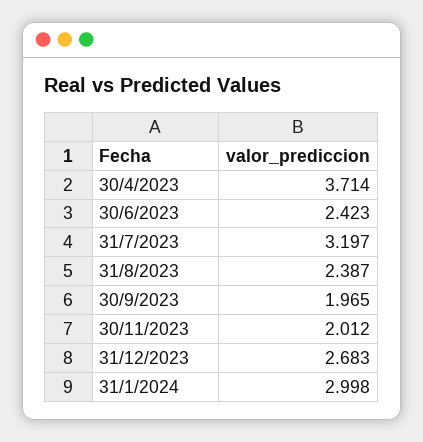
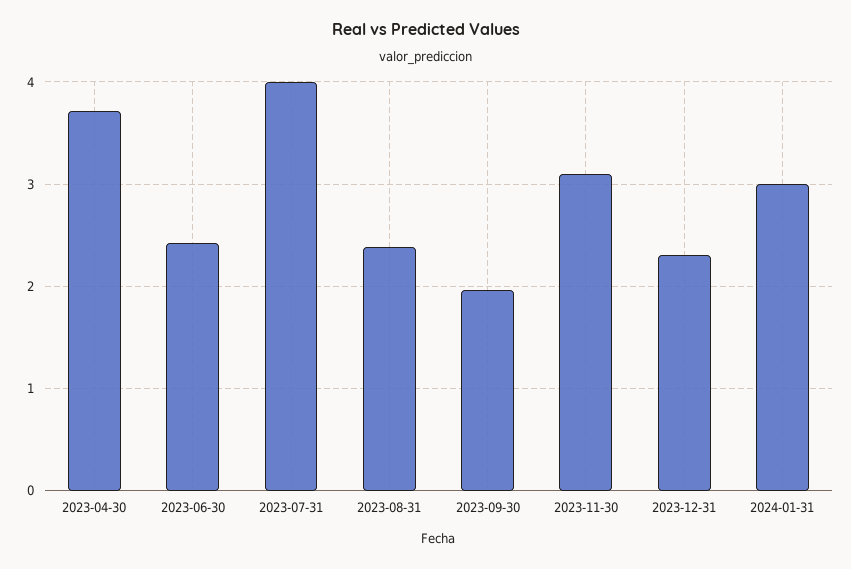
  {
    "30/4/2023": 3.714,
    "30/6/2023": 2.423,
-   "31/7/2023": 3.197,
+   "31/7/2023": 4,
    "31/8/2023": 2.387,
    "30/9/2023": 1.965,
-   "30/11/2023": 2.012,
+   "30/11/2023": 3.1,
-   "31/12/2023": 2.683,
+   "31/12/2023": 2.3,
    "31/1/2024": 2.998
  }

